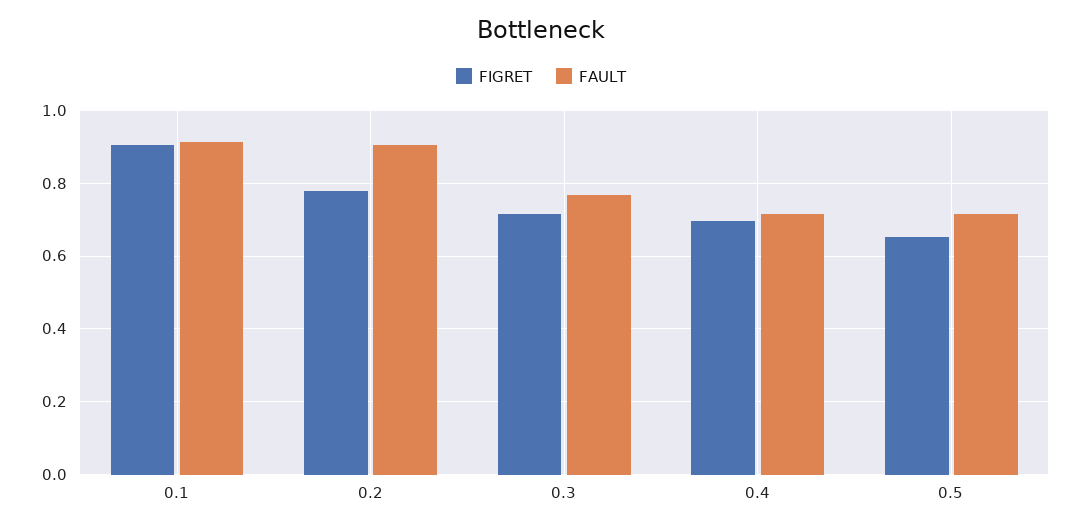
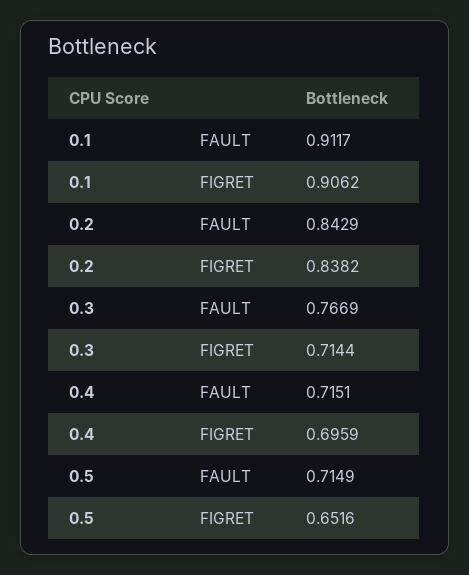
  {
    "FIGRET": {
      "0.1": 0.9062,
-     "0.2": 0.78,
+     "0.2": 0.8382,
      "0.3": 0.7144,
      "0.4": 0.6959,
      "0.5": 0.6516
    },
    "FAULT": {
      "0.1": 0.9117,
-     "0.2": 0.9,
+     "0.2": 0.8429,
      "0.3": 0.7669,
      "0.4": 0.7151,
      "0.5": 0.7149
    }
  }

